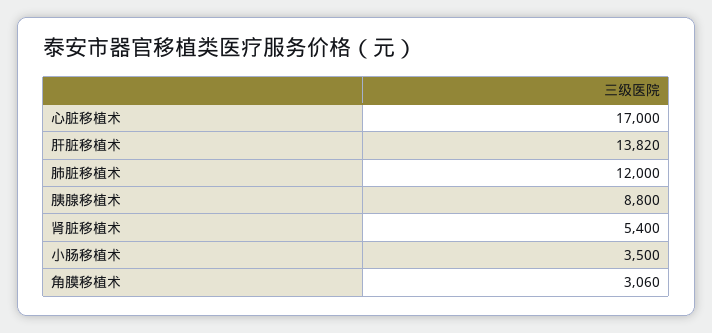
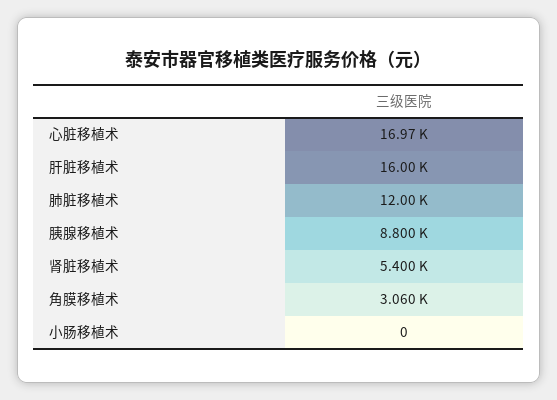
  {
-   "心脏移植术": 17000,
+   "心脏移植术": 16970,
-   "肝脏移植术": 13820,
+   "肝脏移植术": 16000,
    "肺脏移植术": 12000,
    "胰腺移植术": 8800,
    "肾脏移植术": 5400,
-   "小肠移植术": 3500,
+   "小肠移植术": 0,
    "角膜移植术": 3060
  }

